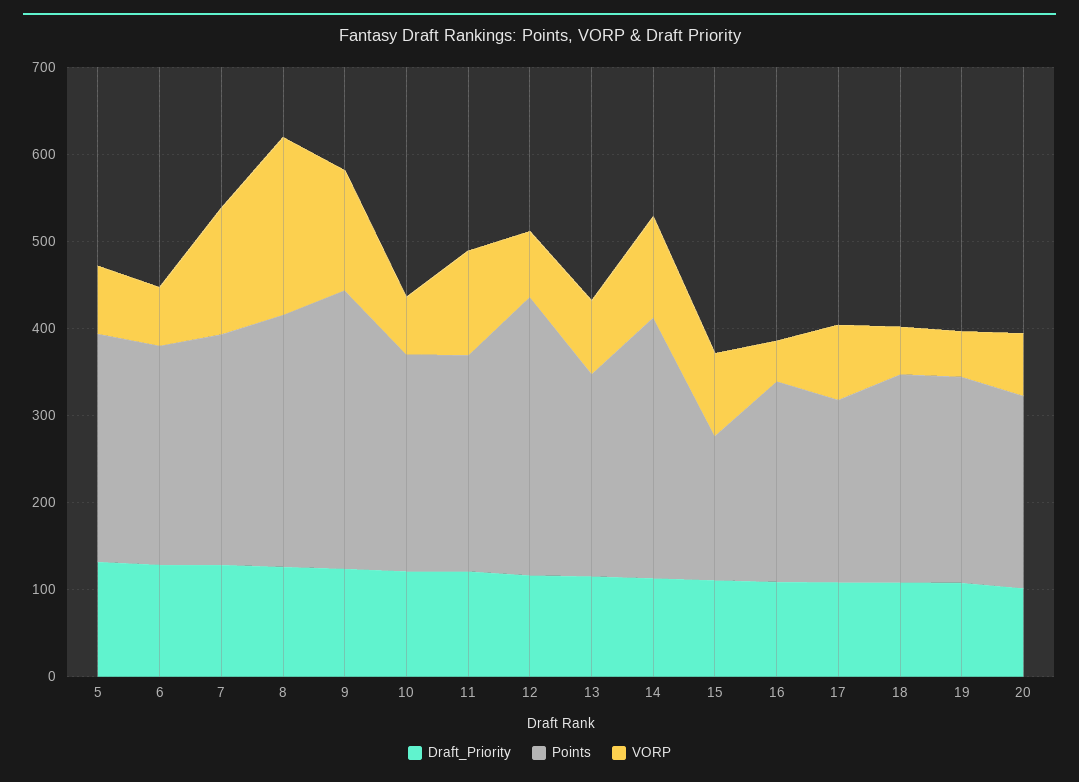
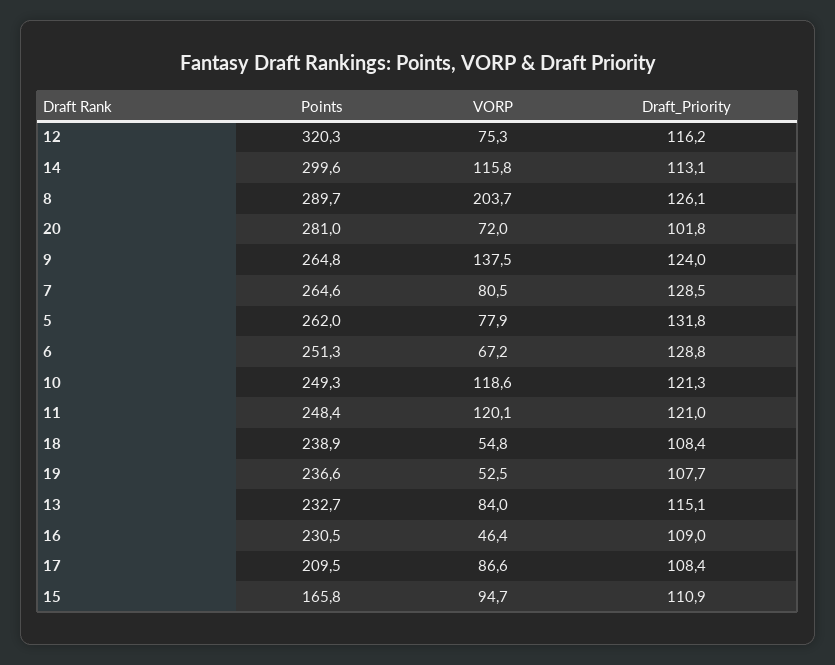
  {
    "Draft_Priority": {
      "5": 131.8,
      "6": 128.8,
      "7": 128.5,
      "8": 126.1,
      "9": 124,
      "10": 121.3,
      "11": 121,
      "12": 116.2,
      "13": 115.1,
      "14": 113.1,
      "15": 110.9,
      "16": 109,
      "17": 108.4,
      "18": 108.4,
      "19": 107.7,
      "20": 101.8
    },
    "Points": {
      "5": 262,
      "6": 251.3,
      "7": 264.6,
      "8": 289.7,
-     "9": 320,
+     "9": 264.8,
      "10": 249.3,
      "11": 248.4,
      "12": 320.3,
      "13": 232.7,
      "14": 299.6,
      "15": 165.8,
      "16": 230.5,
      "17": 209.5,
      "18": 238.9,
      "19": 236.6,
-     "20": 220
+     "20": 281
    },
    "VORP": {
      "5": 77.9,
      "6": 67.2,
-     "7": 140,
+     "7": 80.5,
      "8": 203.7,
      "9": 137.5,
-     "10": 60,
+     "10": 118.6,
      "11": 120.1,
      "12": 75.3,
      "13": 84,
      "14": 115.8,
      "15": 94.7,
      "16": 46.4,
      "17": 86.6,
      "18": 54.8,
      "19": 52.5,
      "20": 72
    }
  }

